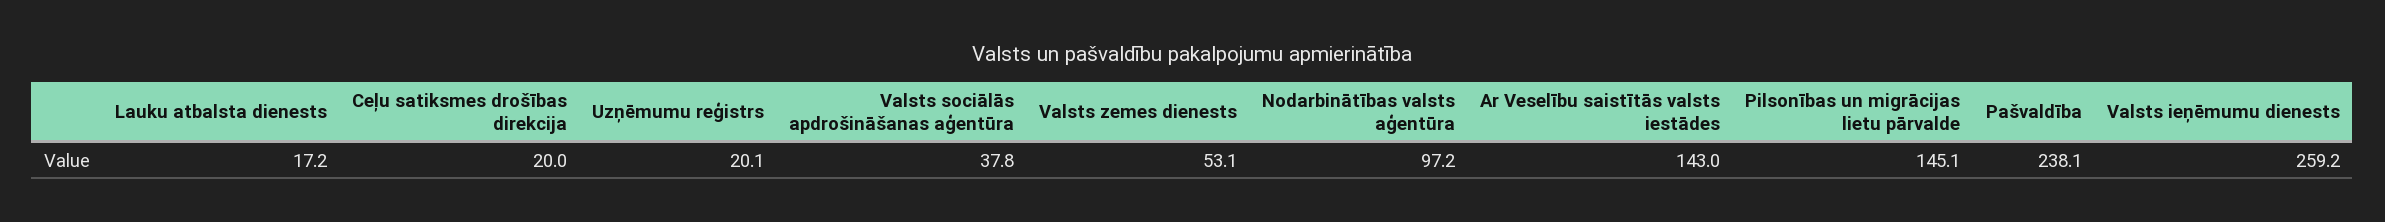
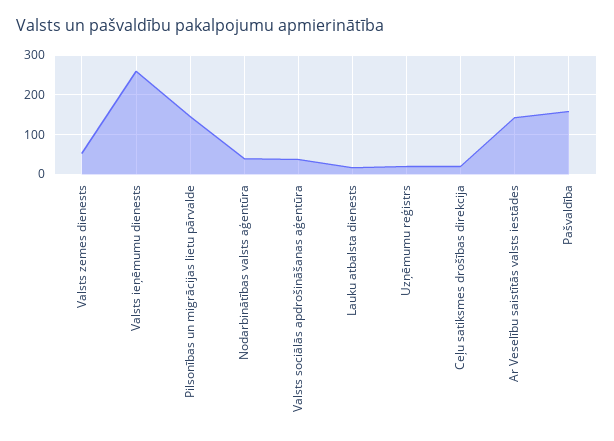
  {
    "Lauku atbalsta dienests": 17.2,
    "Ceļu satiksmes drošības direkcija": 20,
    "Uzņēmumu reģistrs": 20.1,
    "Valsts sociālās apdrošināšanas aģentūra": 37.8,
    "Valsts zemes dienests": 53.1,
-   "Nodarbinātības valsts aģentūra": 97.2,
+   "Nodarbinātības valsts aģentūra": 40,
    "Ar Veselību saistītās valsts iestādes": 143,
    "Pilsonības un migrācijas lietu pārvalde": 145.1,
-   "Pašvaldība": 238.1,
+   "Pašvaldība": 160,
    "Valsts ieņēmumu dienests": 259.2
  }

